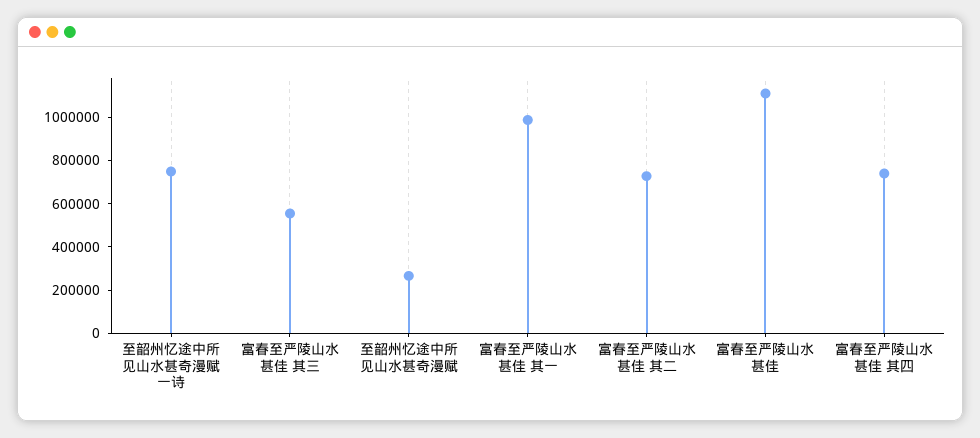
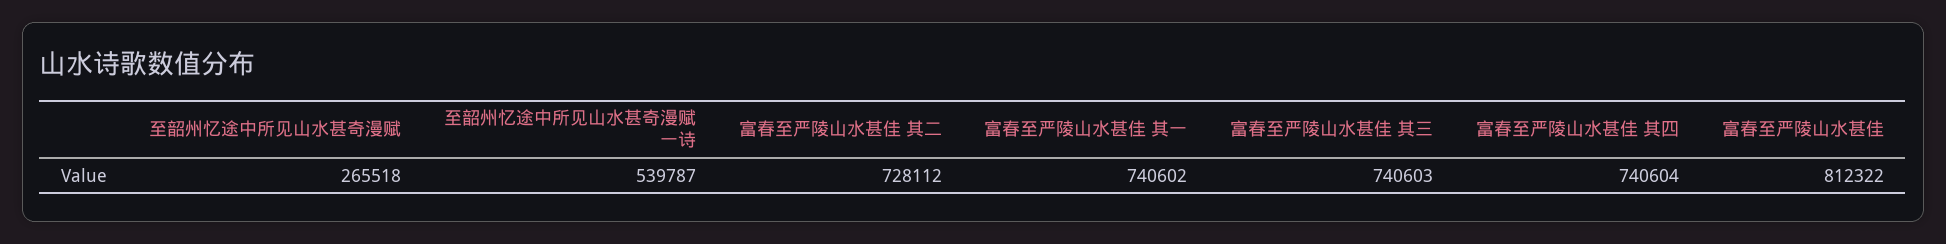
  {
-   "至韶州忆途中所见山水甚奇漫赋一诗": 750000,
+   "至韶州忆途中所见山水甚奇漫赋一诗": 539787,
-   "富春至严陵山水甚佳 其三": 550000,
+   "富春至严陵山水甚佳 其三": 740603,
    "至韶州忆途中所见山水甚奇漫赋": 265518,
-   "富春至严陵山水甚佳 其一": 1000000,
+   "富春至严陵山水甚佳 其一": 740602,
    "富春至严陵山水甚佳 其二": 728112,
-   "富春至严陵山水甚佳": 1100000,
+   "富春至严陵山水甚佳": 812322,
    "富春至严陵山水甚佳 其四": 740604
  }

